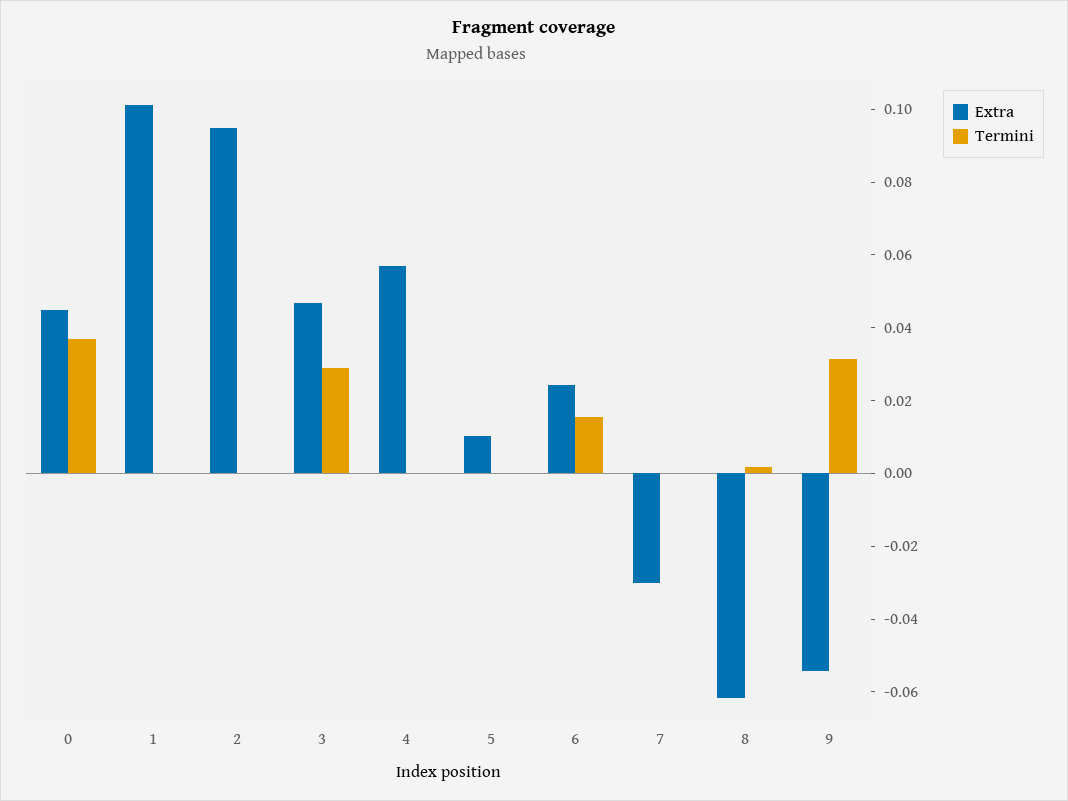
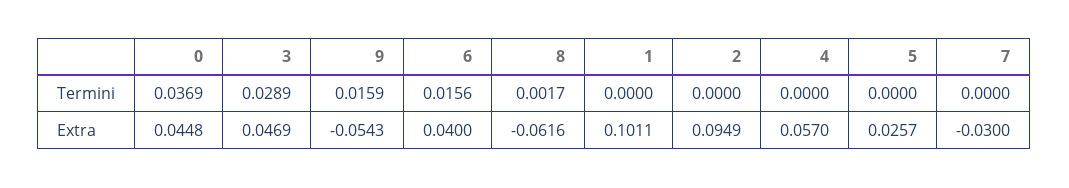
  {
    "Extra": {
      "0": 0.0448,
      "1": 0.1011,
      "2": 0.0949,
      "3": 0.0469,
      "4": 0.057,
-     "5": 0.01,
+     "5": 0.0257,
-     "6": 0.025,
+     "6": 0.04,
      "7": -0.03,
      "8": -0.0616,
      "9": -0.0543
    },
    "Termini": {
      "0": 0.0369,
      "1": 0,
      "2": 0,
      "3": 0.0289,
      "4": 0,
      "5": 0,
      "6": 0.0156,
      "7": 0,
      "8": 0.0017,
-     "9": 0.03
+     "9": 0.0159
    }
  }

